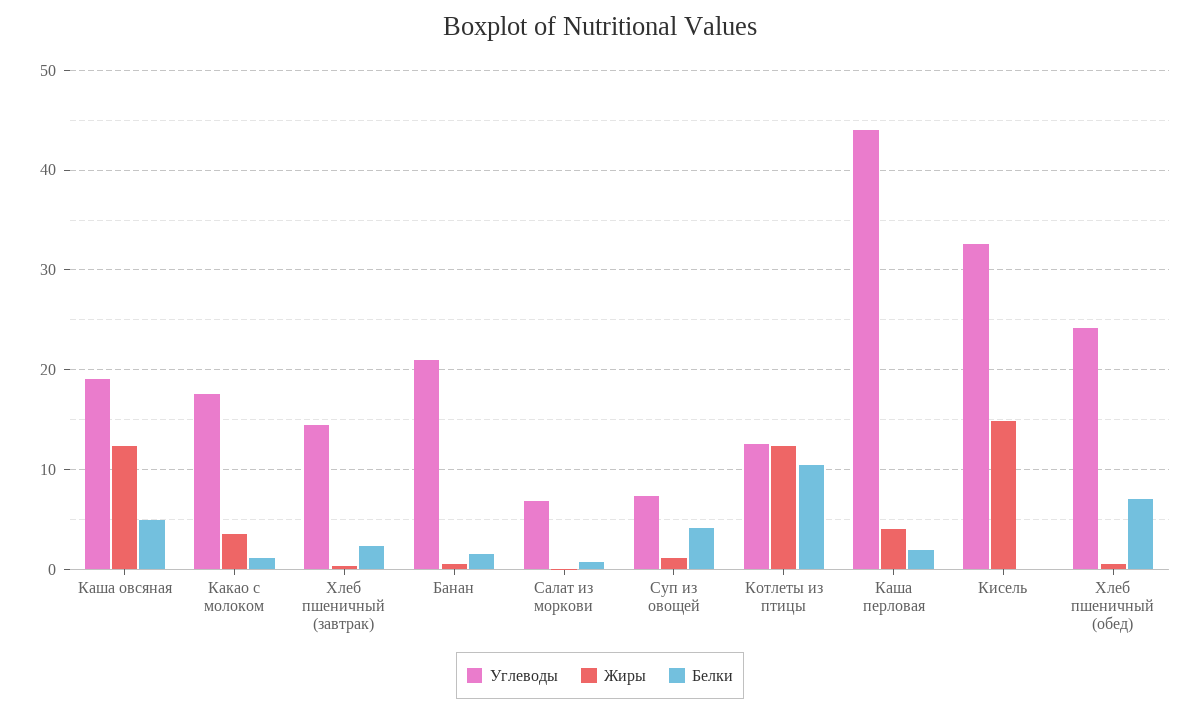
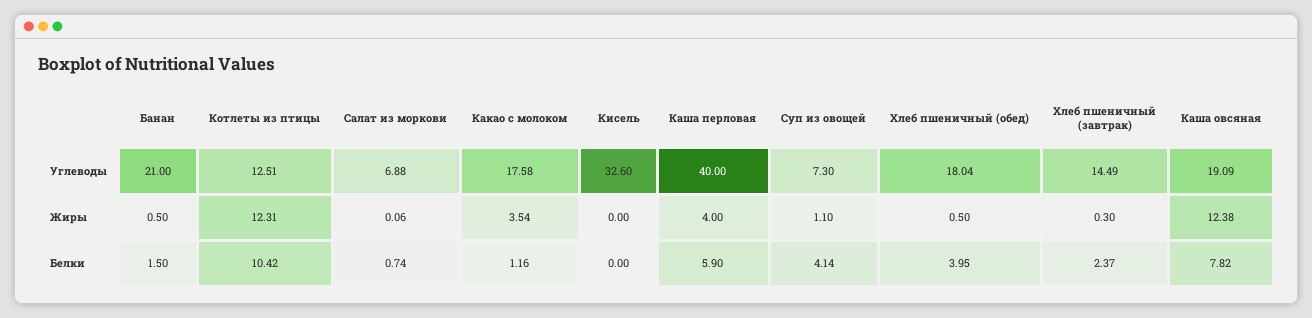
  {
    "Углеводы": {
      "Каша овсяная": 19.09,
      "Какао с молоком": 17.58,
      "Хлеб пшеничный (завтрак)": 14.49,
      "Банан": 21,
      "Салат из моркови": 6.88,
      "Суп из овощей": 7.3,
      "Котлеты из птицы": 12.51,
-     "Каша перловая": 44,
+     "Каша перловая": 40,
      "Кисель": 32.6,
-     "Хлеб пшеничный (обед)": 24
+     "Хлеб пшеничный (обед)": 18.04
    },
    "Жиры": {
      "Каша овсяная": 12.38,
      "Какао с молоком": 3.54,
      "Хлеб пшеничный (завтрак)": 0.3,
      "Банан": 0.5,
      "Салат из моркови": 0.06,
      "Суп из овощей": 1.1,
      "Котлеты из птицы": 12.31,
      "Каша перловая": 4,
-     "Кисель": 15,
+     "Кисель": 0,
      "Хлеб пшеничный (обед)": 0.5
    },
    "Белки": {
-     "Каша овсяная": 5,
+     "Каша овсяная": 7.82,
      "Какао с молоком": 1.16,
      "Хлеб пшеничный (завтрак)": 2.37,
      "Банан": 1.5,
      "Салат из моркови": 0.74,
      "Суп из овощей": 4.14,
      "Котлеты из птицы": 10.42,
-     "Каша перловая": 2,
+     "Каша перловая": 5.9,
      "Кисель": 0,
-     "Хлеб пшеничный (обед)": 7
+     "Хлеб пшеничный (обед)": 3.95
    }
  }

